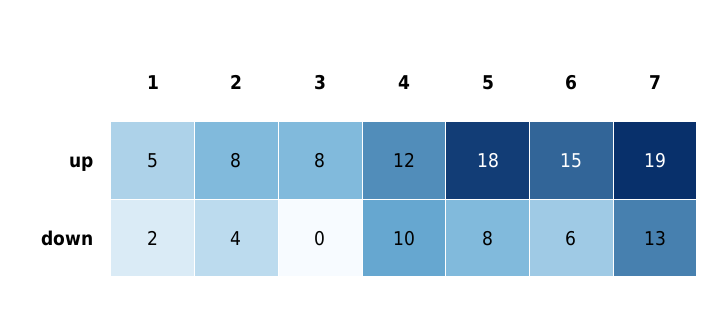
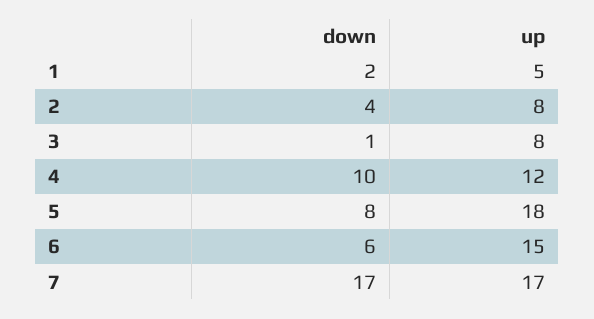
  {
    "1": {
      "up": 5,
      "down": 2
    },
    "2": {
      "up": 8,
      "down": 4
    },
    "3": {
      "up": 8,
-     "down": 0
+     "down": 1
    },
    "4": {
      "up": 12,
      "down": 10
    },
    "5": {
      "up": 18,
      "down": 8
    },
    "6": {
      "up": 15,
      "down": 6
    },
    "7": {
-     "up": 19,
+     "up": 17,
-     "down": 13
+     "down": 17
    }
  }

